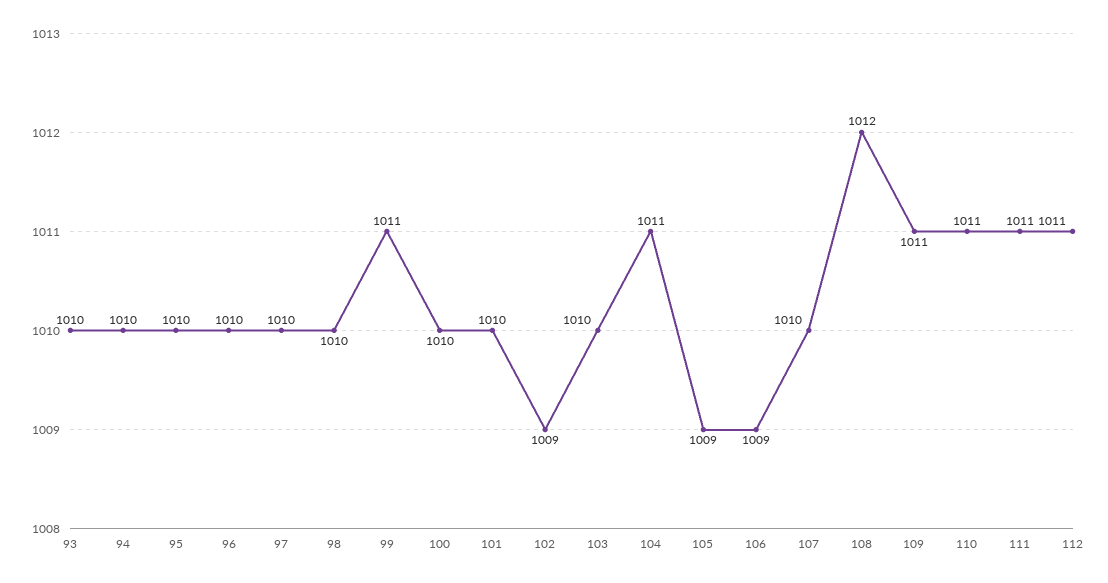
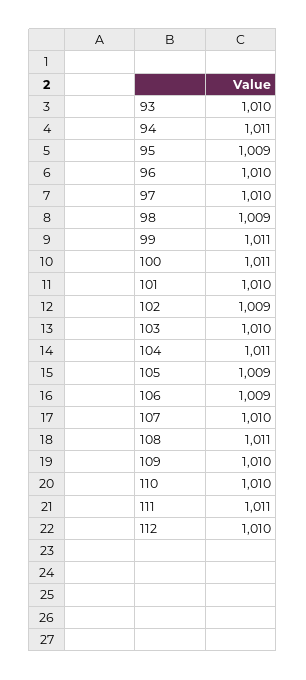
  {
    "93": 1010,
-   "94": 1010,
+   "94": 1011,
-   "95": 1010,
+   "95": 1009,
    "96": 1010,
    "97": 1010,
-   "98": 1010,
+   "98": 1009,
    "99": 1011,
-   "100": 1010,
+   "100": 1011,
    "101": 1010,
    "102": 1009,
    "103": 1010,
    "104": 1011,
    "105": 1009,
    "106": 1009,
    "107": 1010,
-   "108": 1012,
+   "108": 1011,
-   "109": 1011,
+   "109": 1010,
-   "110": 1011,
+   "110": 1010,
    "111": 1011,
-   "112": 1011
+   "112": 1010
  }

